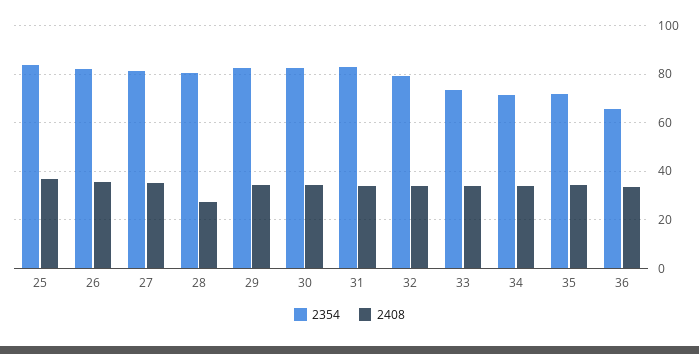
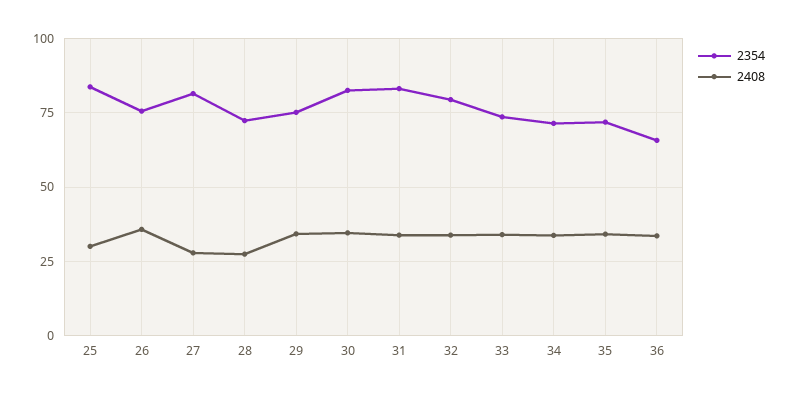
  {
    "2354": {
      "25": 82.5,
-     "26": 82.5,
+     "26": 75,
      "27": 82.5,
-     "28": 80,
+     "28": 72.5,
-     "29": 82.5,
+     "29": 75,
      "30": 82.5,
      "31": 82.5,
      "32": 80,
      "33": 72.5,
      "34": 72.5,
      "35": 72.5,
      "36": 65
    },
    "2408": {
-     "25": 37.5,
+     "25": 30,
      "26": 35,
-     "27": 35,
+     "27": 27.5,
      "28": 27.5,
      "29": 35,
      "30": 35,
      "31": 35,
      "32": 35,
      "33": 35,
      "34": 35,
      "35": 35,
      "36": 32.5
    }
  }

